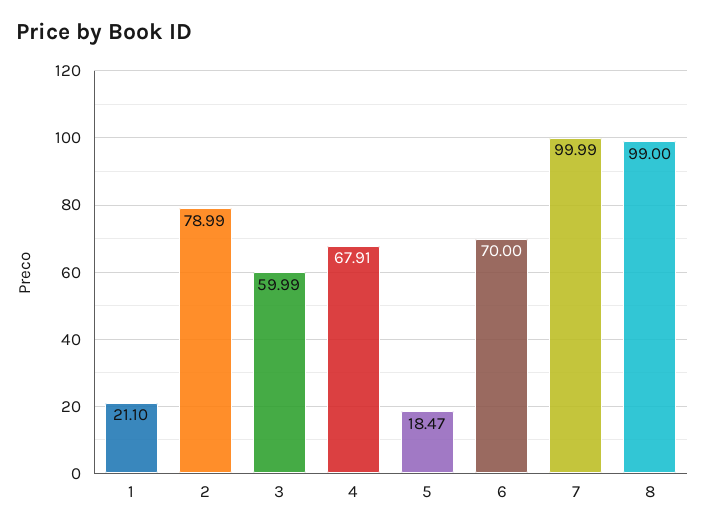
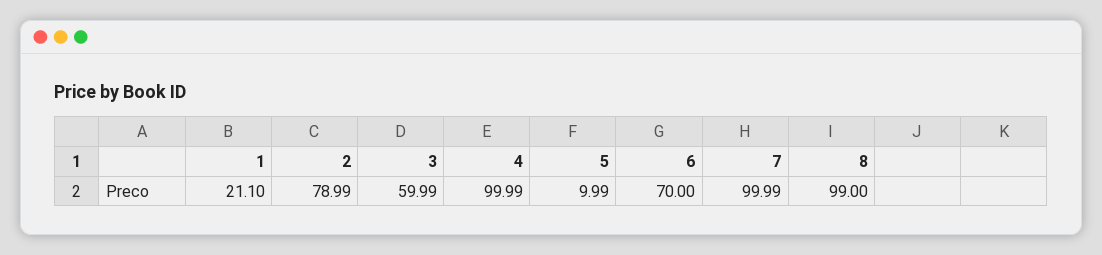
  {
    "1": 21.1,
    "2": 78.99,
    "3": 59.99,
-   "4": 67.91,
+   "4": 99.99,
-   "5": 18.47,
+   "5": 9.99,
    "6": 70,
    "7": 99.99,
    "8": 99
  }

